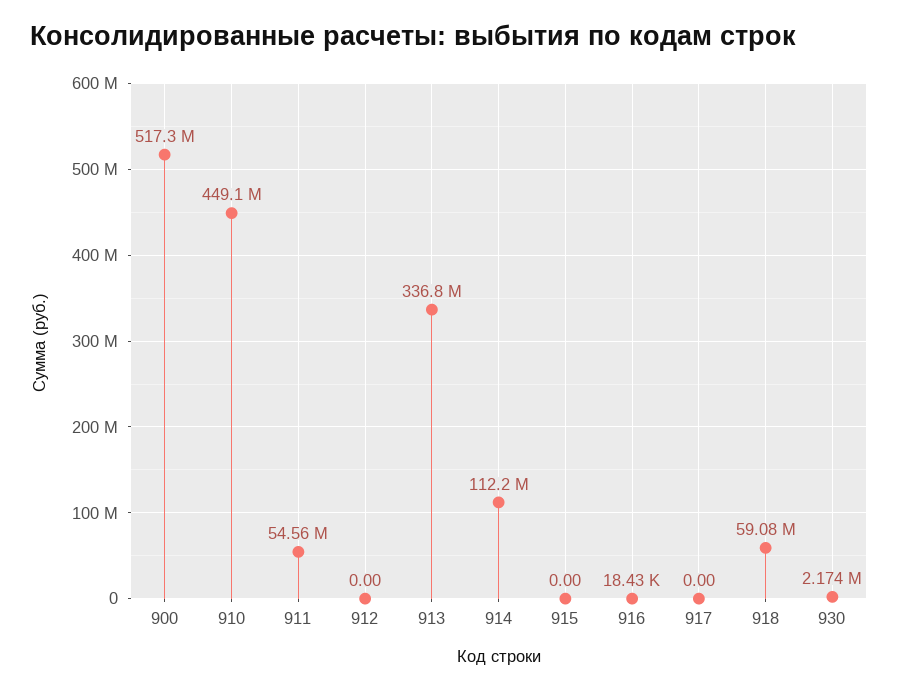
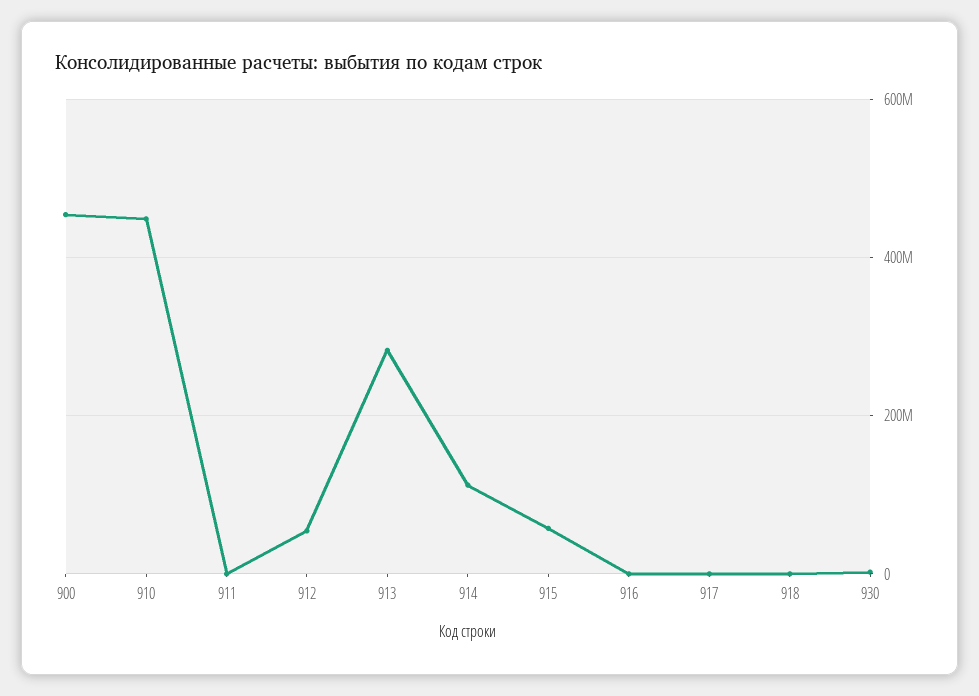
  {
-   "900": 517300000,
+   "900": 460000000,
    "910": 449100000,
-   "911": 54560000,
+   "911": 0,
-   "912": 0,
+   "912": 60000000,
-   "913": 336800000,
+   "913": 280000000,
    "914": 112200000,
-   "915": 0,
+   "915": 60000000,
    "916": 18430,
    "917": 0,
-   "918": 59080000,
+   "918": 0,
    "930": 2174000
  }

